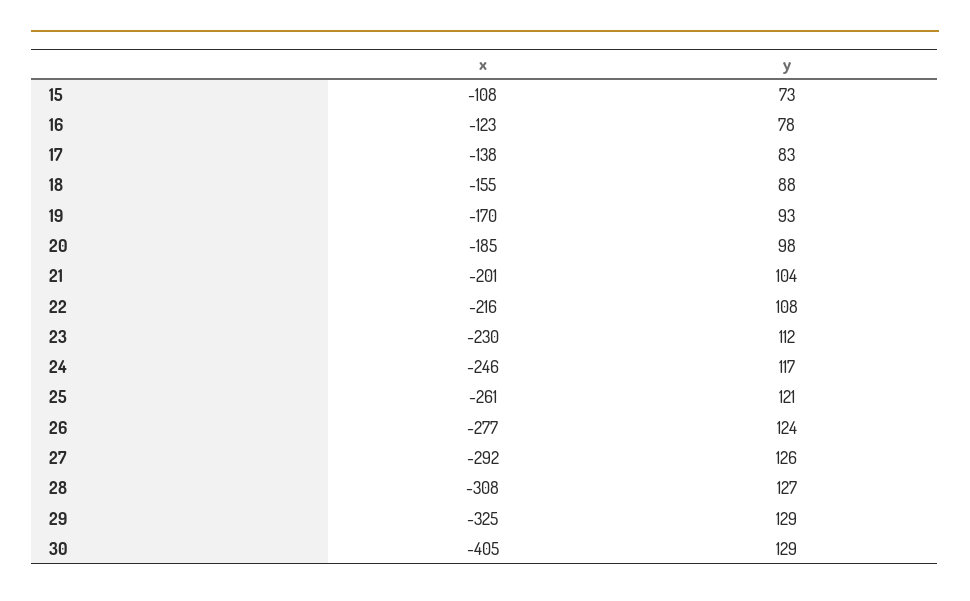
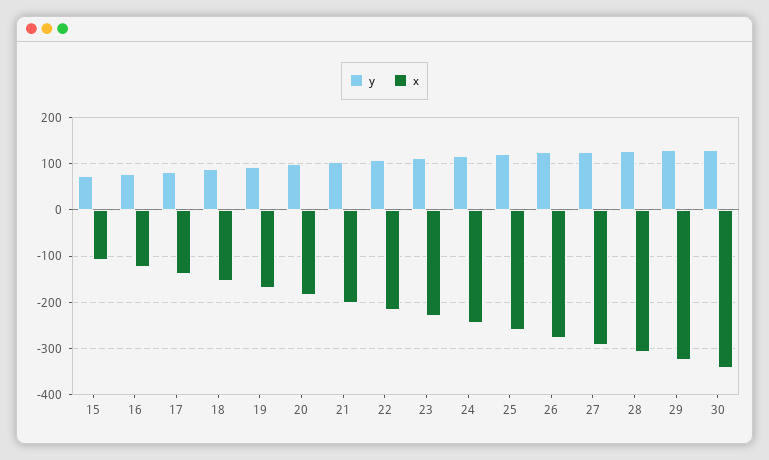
  {
    "x": {
      "15": -108,
      "16": -123,
      "17": -138,
      "18": -155,
      "19": -170,
      "20": -185,
      "21": -201,
      "22": -216,
      "23": -230,
      "24": -246,
      "25": -261,
      "26": -277,
      "27": -292,
      "28": -308,
      "29": -325,
-     "30": -405
+     "30": -340
    },
    "y": {
      "15": 73,
      "16": 78,
      "17": 83,
      "18": 88,
      "19": 93,
      "20": 98,
      "21": 104,
      "22": 108,
      "23": 112,
      "24": 117,
      "25": 121,
      "26": 124,
      "27": 126,
      "28": 127,
      "29": 129,
      "30": 129
    }
  }

